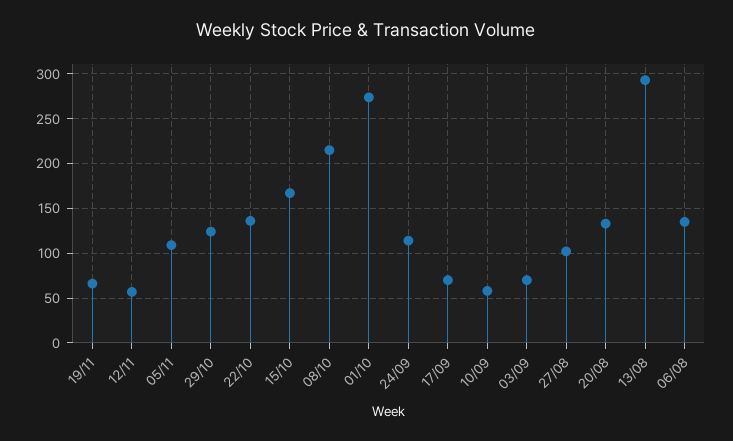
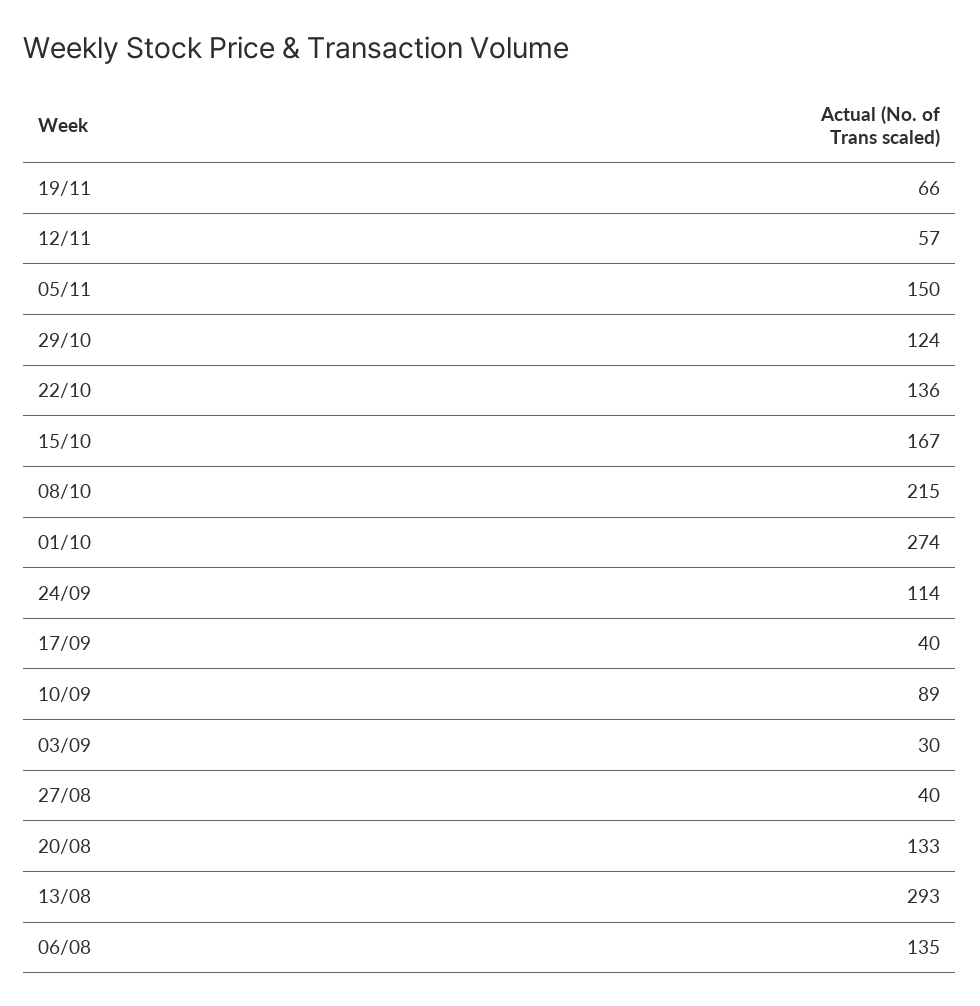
  {
    "19/11": 66,
    "12/11": 57,
-   "05/11": 110,
+   "05/11": 150,
    "29/10": 124,
    "22/10": 136,
    "15/10": 167,
    "08/10": 215,
    "01/10": 274,
    "24/09": 114,
-   "17/09": 70,
+   "17/09": 40,
-   "10/09": 60,
+   "10/09": 89,
-   "03/09": 70,
+   "03/09": 30,
-   "27/08": 100,
+   "27/08": 40,
    "20/08": 133,
    "13/08": 293,
    "06/08": 135
  }

